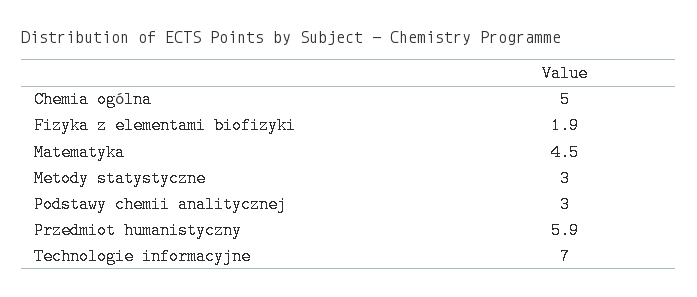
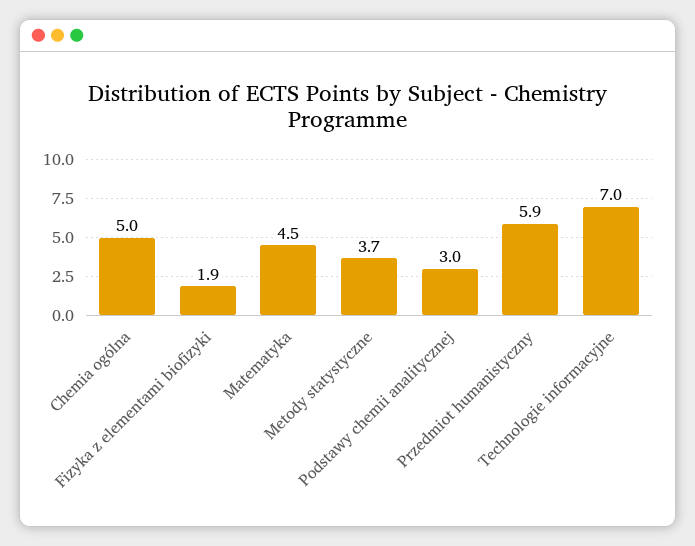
  {
    "Chemia ogólna": 5,
    "Fizyka z elementami biofizyki": 1.9,
    "Matematyka": 4.5,
-   "Metody statystyczne": 3,
+   "Metody statystyczne": 3.7,
    "Podstawy chemii analitycznej": 3,
    "Przedmiot humanistyczny": 5.9,
    "Technologie informacyjne": 7
  }

